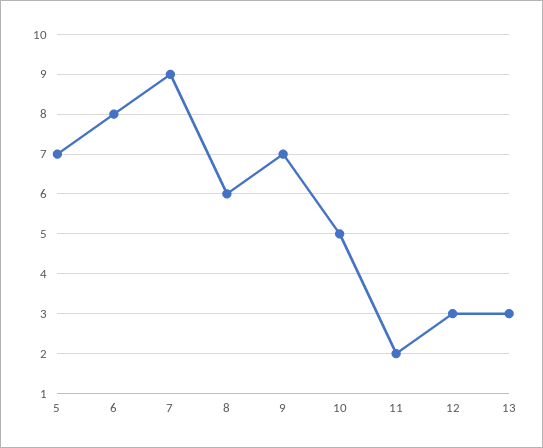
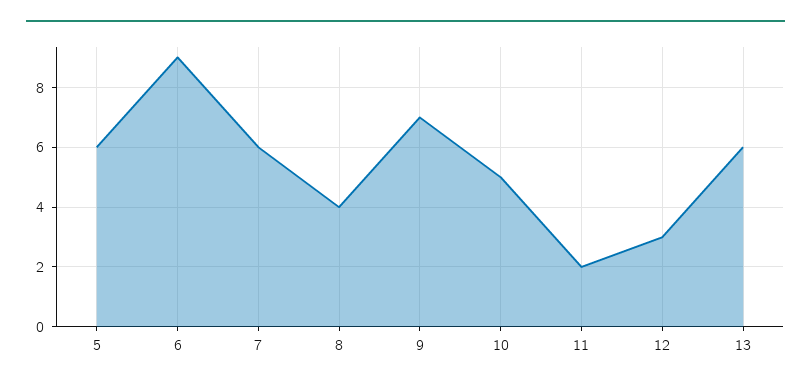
  {
-   "5": 7,
+   "5": 6,
-   "6": 8,
+   "6": 9,
-   "7": 9,
+   "7": 6,
-   "8": 6,
+   "8": 4,
    "9": 7,
    "10": 5,
    "11": 2,
    "12": 3,
-   "13": 3
+   "13": 6
  }

